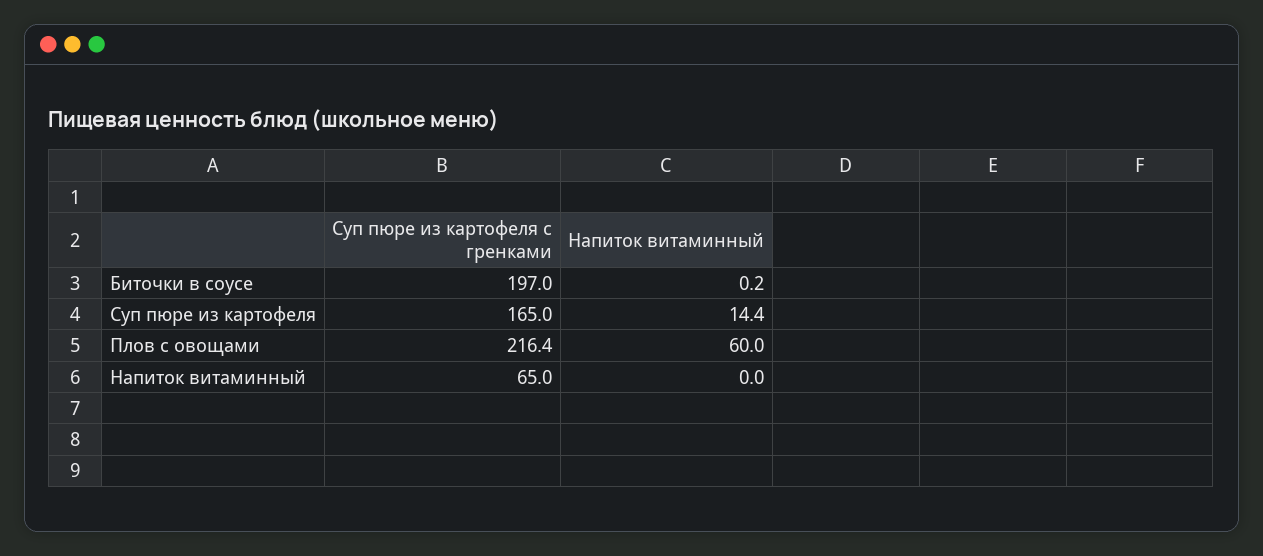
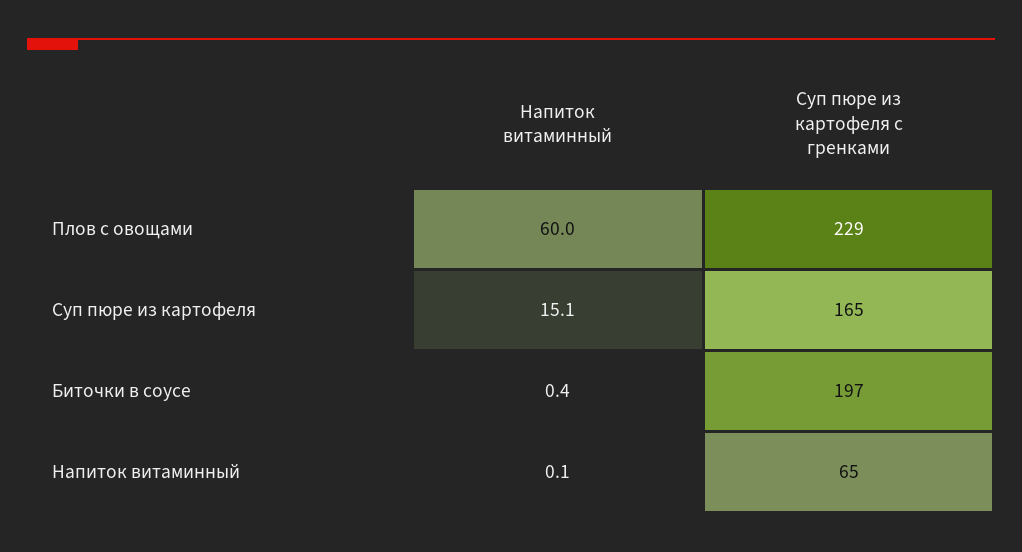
  {
    "Суп пюре из картофеля с гренками": {
      "Биточки в соусе": 197,
      "Суп пюре из картофеля": 165,
-     "Плов с овощами": 216.4,
+     "Плов с овощами": 229,
      "Напиток витаминный": 65
    },
    "Напиток витаминный": {
-     "Биточки в соусе": 0.2,
+     "Биточки в соусе": 0.4,
-     "Суп пюре из картофеля": 14.4,
+     "Суп пюре из картофеля": 15.1,
      "Плов с овощами": 60,
-     "Напиток витаминный": 0
+     "Напиток витаминный": 0.1
    }
  }

